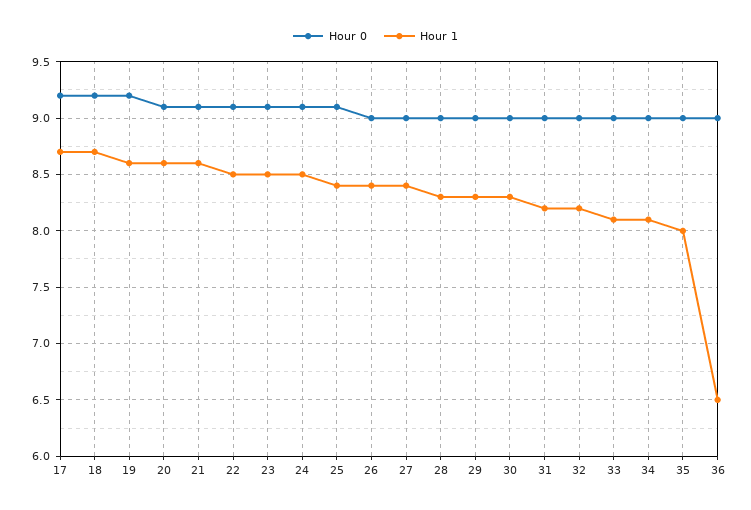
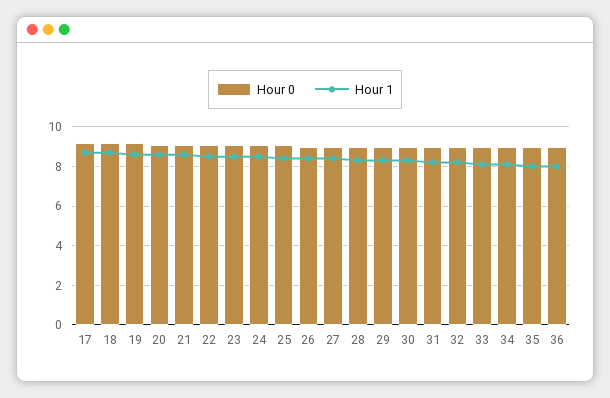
  {
    "Hour 0": {
      "17": 9.2,
      "18": 9.2,
      "19": 9.2,
      "20": 9.1,
      "21": 9.1,
      "22": 9.1,
      "23": 9.1,
      "24": 9.1,
      "25": 9.1,
      "26": 9,
      "27": 9,
      "28": 9,
      "29": 9,
      "30": 9,
      "31": 9,
      "32": 9,
      "33": 9,
      "34": 9,
      "35": 9,
      "36": 9
    },
    "Hour 1": {
      "17": 8.7,
      "18": 8.7,
      "19": 8.6,
      "20": 8.6,
      "21": 8.6,
      "22": 8.5,
      "23": 8.5,
      "24": 8.5,
      "25": 8.4,
      "26": 8.4,
      "27": 8.4,
      "28": 8.3,
      "29": 8.3,
      "30": 8.3,
      "31": 8.2,
      "32": 8.2,
      "33": 8.1,
      "34": 8.1,
      "35": 8,
-     "36": 6.5
+     "36": 8
    }
  }

